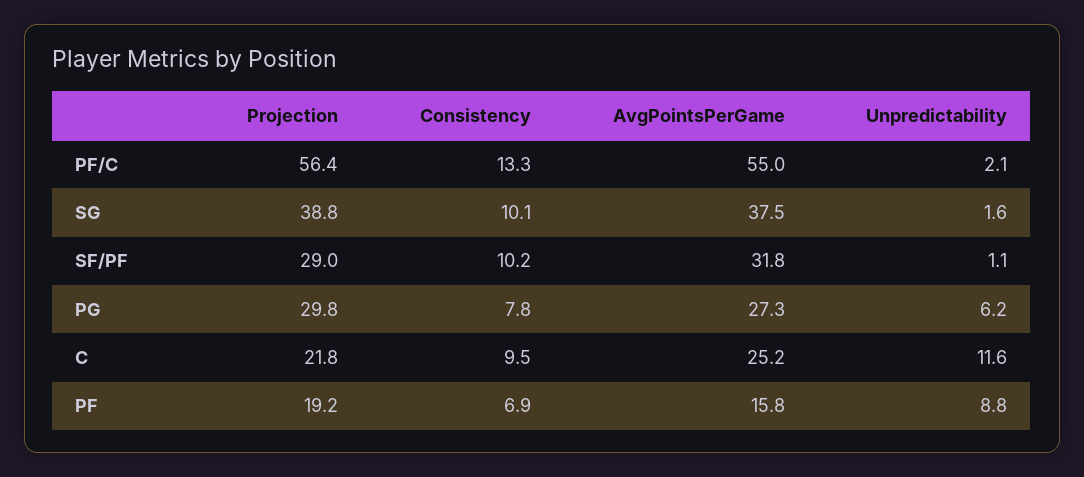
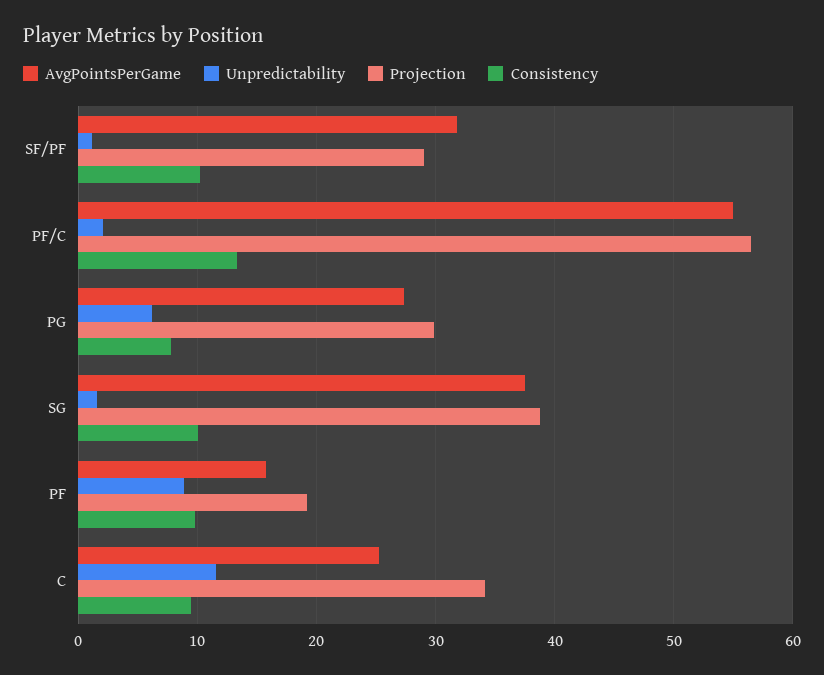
  {
    "Projection": {
      "PF/C": 56.4,
      "SG": 38.8,
      "SF/PF": 29,
      "PG": 29.8,
-     "C": 21.8,
+     "C": 34,
      "PF": 19.2
    },
    "Consistency": {
      "PF/C": 13.3,
      "SG": 10.1,
      "SF/PF": 10.2,
      "PG": 7.8,
      "C": 9.5,
-     "PF": 6.9
+     "PF": 10
    },
    "AvgPointsPerGame": {
      "PF/C": 55,
      "SG": 37.5,
      "SF/PF": 31.8,
      "PG": 27.3,
      "C": 25.2,
      "PF": 15.8
    },
    "Unpredictability": {
      "PF/C": 2.1,
      "SG": 1.6,
      "SF/PF": 1.1,
      "PG": 6.2,
      "C": 11.6,
      "PF": 8.8
    }
  }

